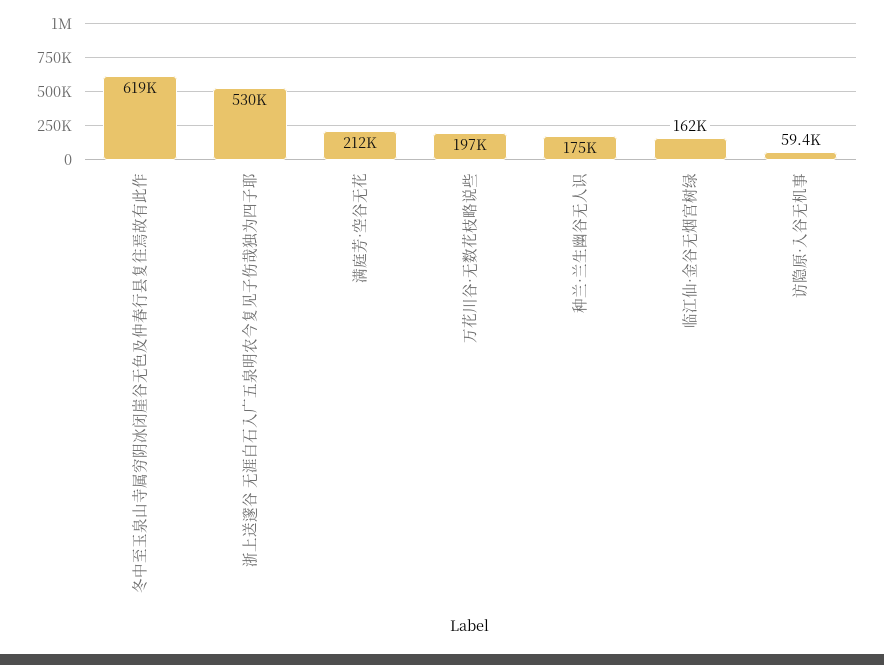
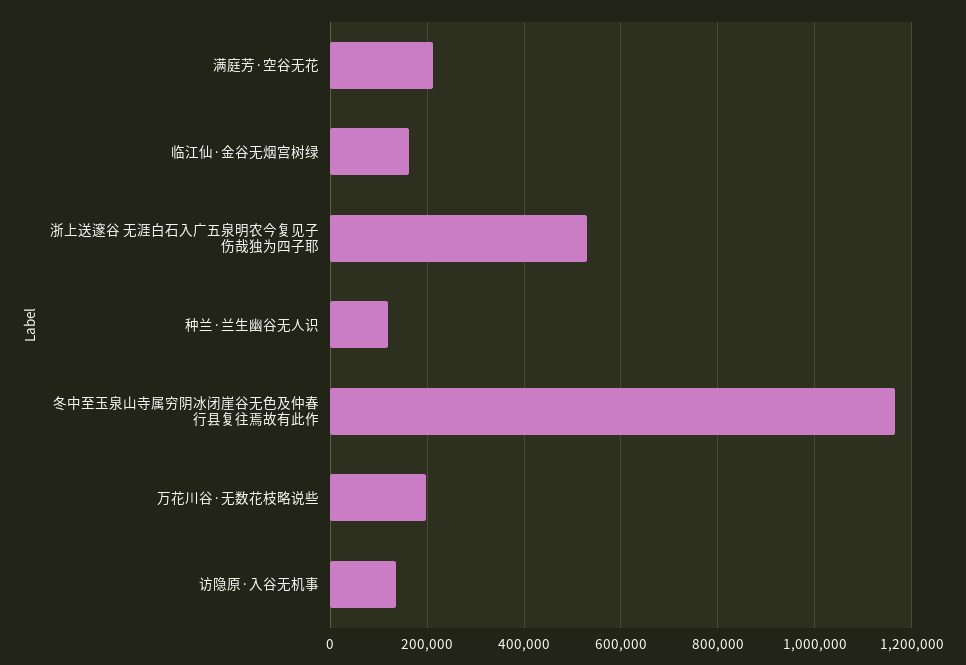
  {
-   "冬中至玉泉山寺属穷阴冰闭崖谷无色及仲春行县复往焉故有此作": 619000,
+   "冬中至玉泉山寺属穷阴冰闭崖谷无色及仲春行县复往焉故有此作": 1160000,
    "浙上送邃谷 无涯白石入广五泉明农今复见子伤哉独为四子耶": 530000,
    "满庭芳·空谷无花": 212000,
    "万花川谷·无数花枝略说些": 197000,
-   "种兰·兰生幽谷无人识": 175000,
+   "种兰·兰生幽谷无人识": 120000,
    "临江仙·金谷无烟宫树绿": 162000,
-   "访隐原·入谷无机事": 59400
+   "访隐原·入谷无机事": 140000
  }

